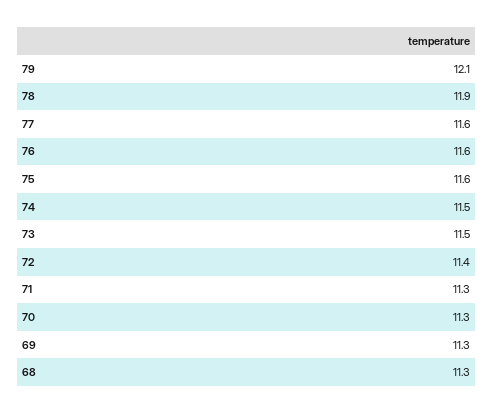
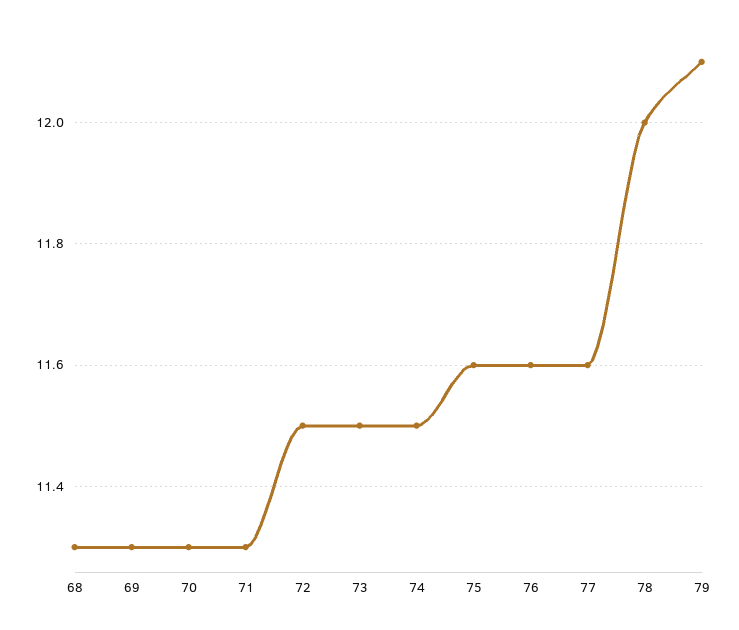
  {
    "79": 12.1,
-   "78": 11.9,
+   "78": 12,
    "77": 11.6,
    "76": 11.6,
    "75": 11.6,
    "74": 11.5,
    "73": 11.5,
-   "72": 11.4,
+   "72": 11.5,
    "71": 11.3,
    "70": 11.3,
    "69": 11.3,
    "68": 11.3
  }

